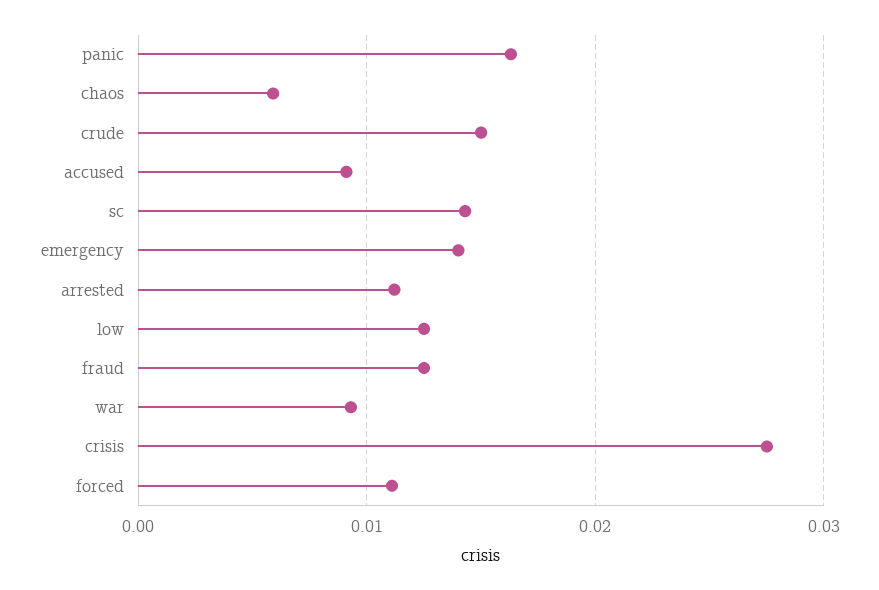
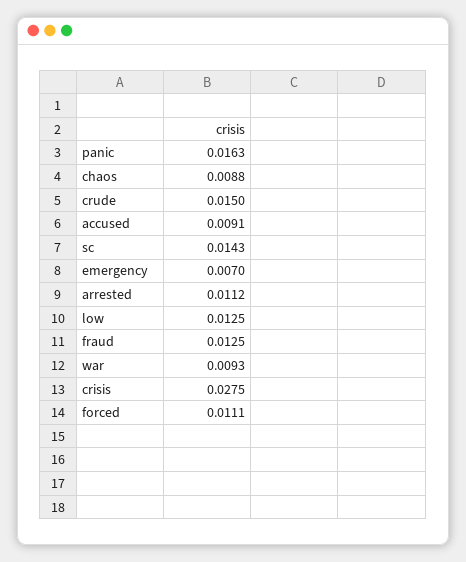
  {
    "panic": 0.0163,
-   "chaos": 0.006,
+   "chaos": 0.0088,
    "crude": 0.015,
    "accused": 0.0091,
    "sc": 0.0143,
-   "emergency": 0.014,
+   "emergency": 0.007,
    "arrested": 0.0112,
    "low": 0.0125,
    "fraud": 0.0125,
    "war": 0.0093,
    "crisis": 0.0275,
    "forced": 0.0111
  }

